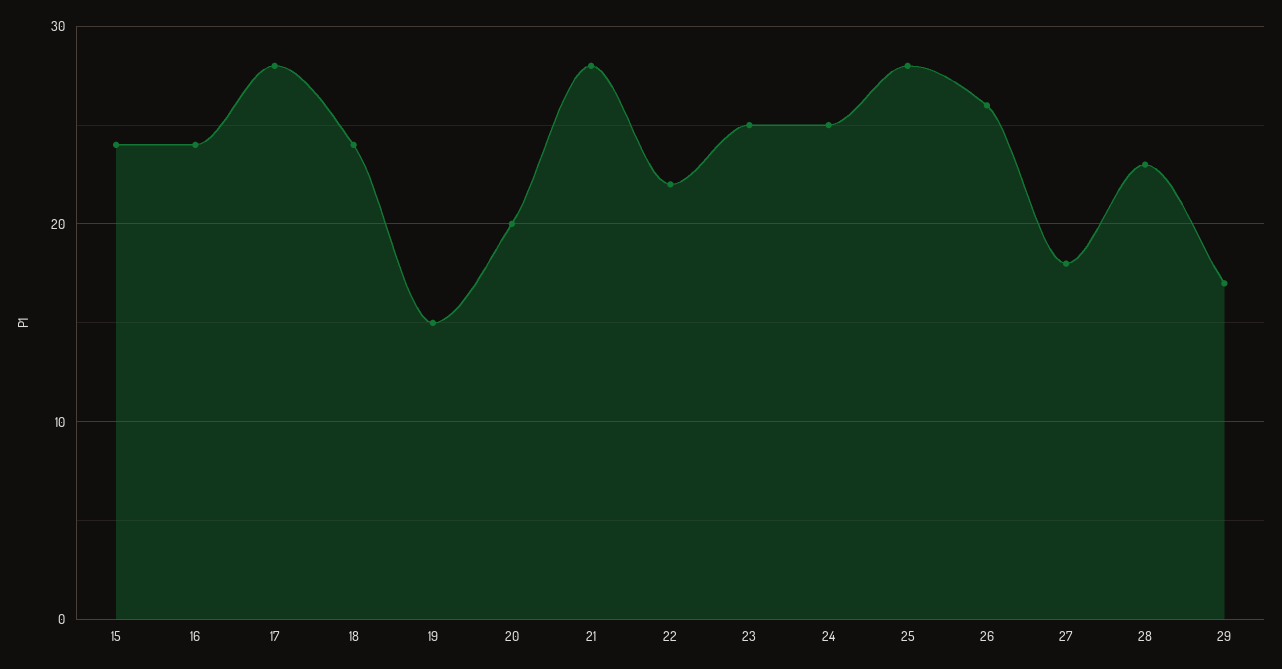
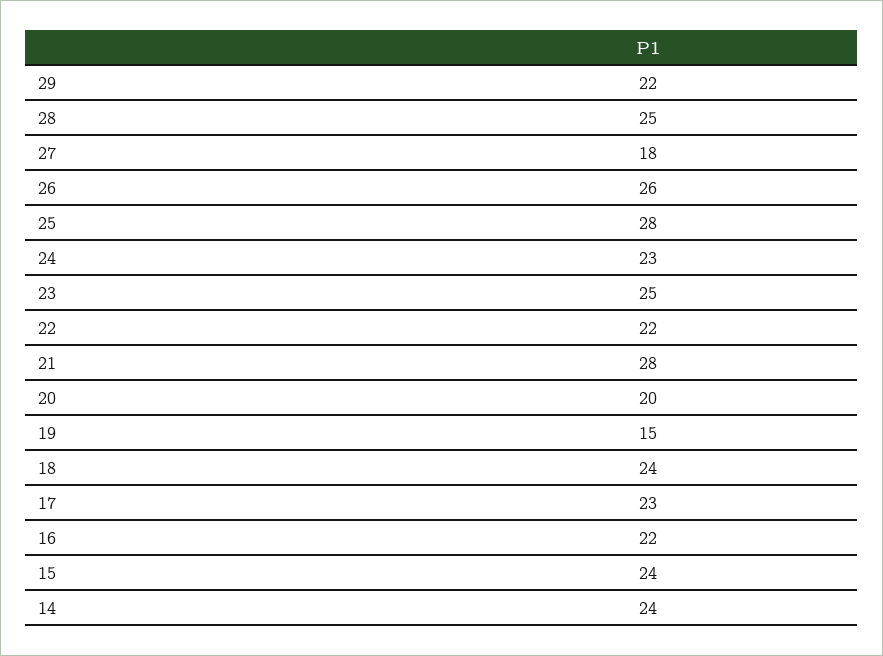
  {
    "15": 24,
-   "16": 24,
+   "16": 22,
-   "17": 28,
+   "17": 23,
    "18": 24,
    "19": 15,
    "20": 20,
    "21": 28,
    "22": 22,
    "23": 25,
-   "24": 25,
+   "24": 23,
    "25": 28,
    "26": 26,
    "27": 18,
-   "28": 23,
+   "28": 25,
-   "29": 17
+   "29": 22,
+   "14": 24
  }

